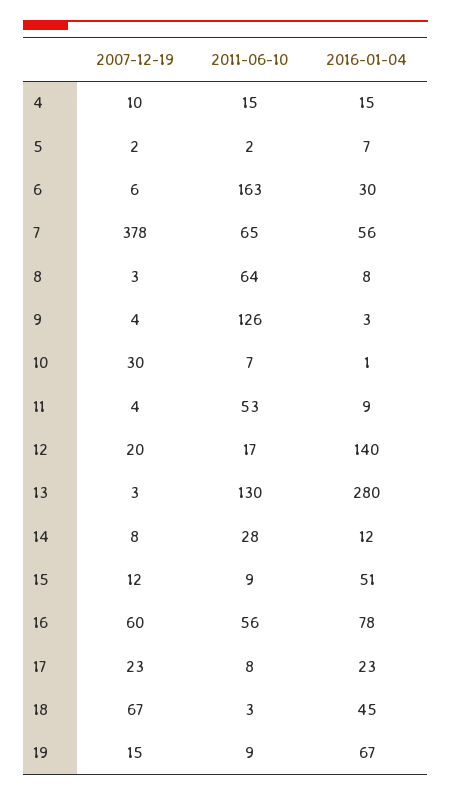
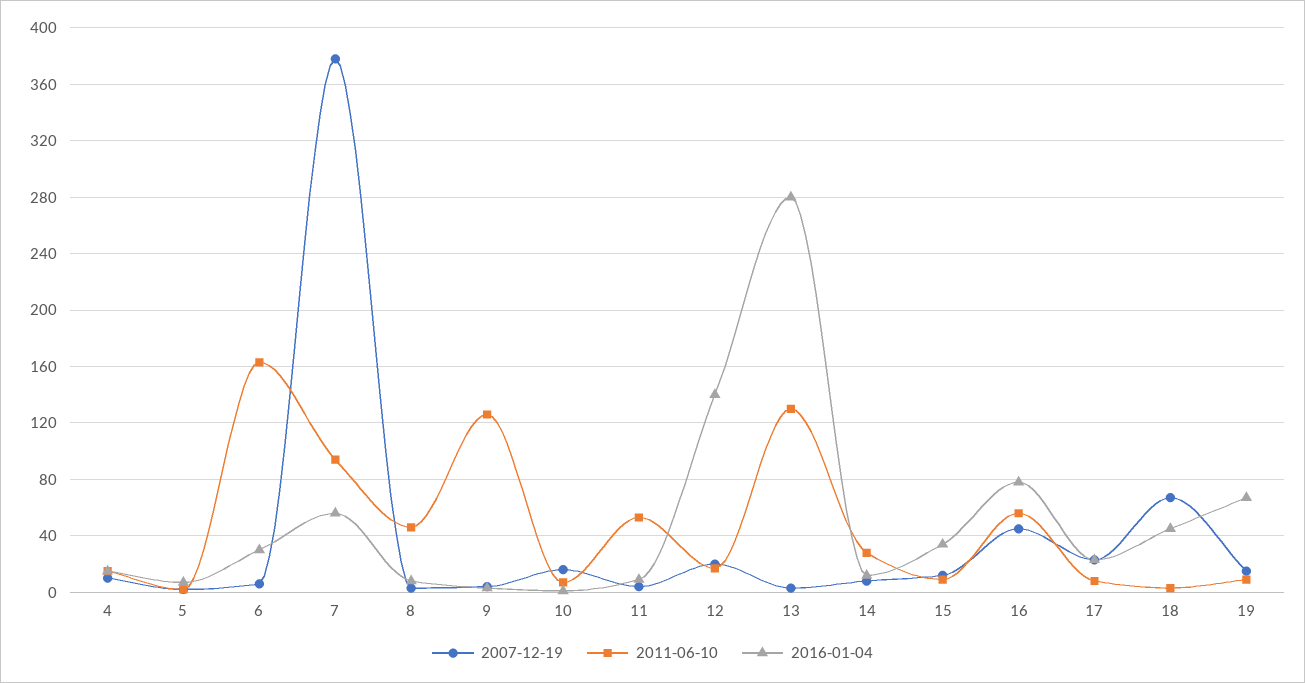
  {
    "2007-12-19": {
      "4": 10,
      "5": 2,
      "6": 6,
      "7": 378,
      "8": 3,
      "9": 4,
-     "10": 30,
+     "10": 15,
      "11": 4,
      "12": 20,
      "13": 3,
      "14": 8,
      "15": 12,
-     "16": 60,
+     "16": 45,
      "17": 23,
      "18": 67,
      "19": 15
    },
    "2011-06-10": {
      "4": 15,
      "5": 2,
      "6": 163,
-     "7": 65,
+     "7": 95,
-     "8": 64,
+     "8": 45,
      "9": 126,
      "10": 7,
      "11": 53,
      "12": 17,
      "13": 130,
      "14": 28,
      "15": 9,
      "16": 56,
      "17": 8,
      "18": 3,
      "19": 9
    },
    "2016-01-04": {
      "4": 15,
      "5": 7,
      "6": 30,
      "7": 56,
      "8": 8,
      "9": 3,
      "10": 1,
      "11": 9,
      "12": 140,
      "13": 280,
      "14": 12,
-     "15": 51,
+     "15": 35,
      "16": 78,
      "17": 23,
      "18": 45,
      "19": 67
    }
  }

